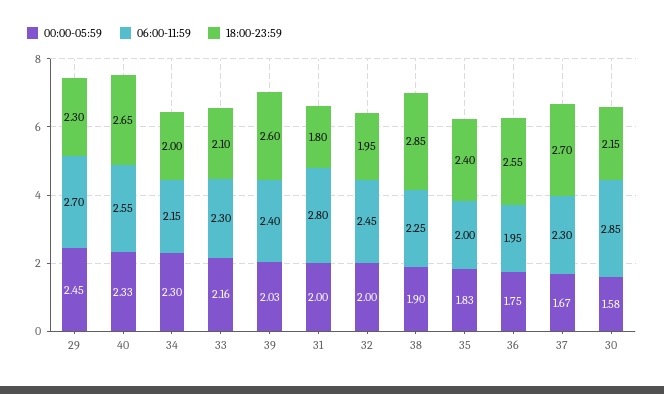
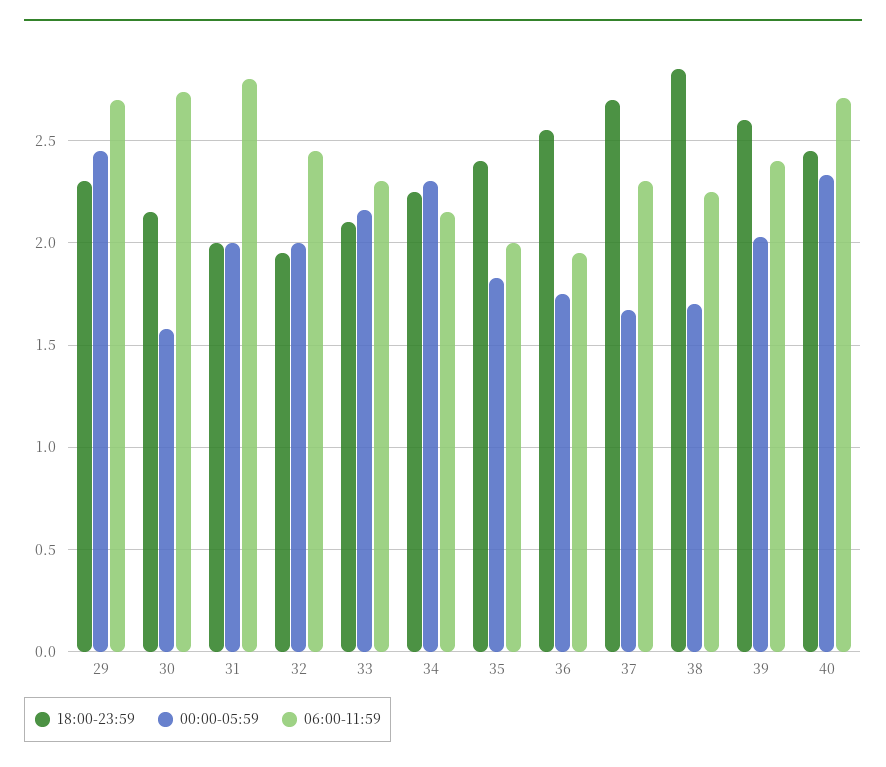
  {
    "00:00-05:59": {
      "29": 2.45,
      "40": 2.33,
      "34": 2.3,
      "33": 2.16,
      "39": 2.03,
      "31": 2,
      "32": 2,
-     "38": 1.9,
+     "38": 1.7,
      "35": 1.83,
      "36": 1.75,
      "37": 1.67,
      "30": 1.58
    },
    "06:00-11:59": {
      "29": 2.7,
-     "40": 2.55,
+     "40": 2.7,
      "34": 2.15,
      "33": 2.3,
      "39": 2.4,
      "31": 2.8,
      "32": 2.45,
      "38": 2.25,
      "35": 2,
      "36": 1.95,
      "37": 2.3,
-     "30": 2.85
+     "30": 2.75
    },
    "18:00-23:59": {
      "29": 2.3,
-     "40": 2.65,
+     "40": 2.45,
-     "34": 2,
+     "34": 2.25,
      "33": 2.1,
      "39": 2.6,
-     "31": 1.8,
+     "31": 2,
      "32": 1.95,
      "38": 2.85,
      "35": 2.4,
      "36": 2.55,
      "37": 2.7,
      "30": 2.15
    }
  }

